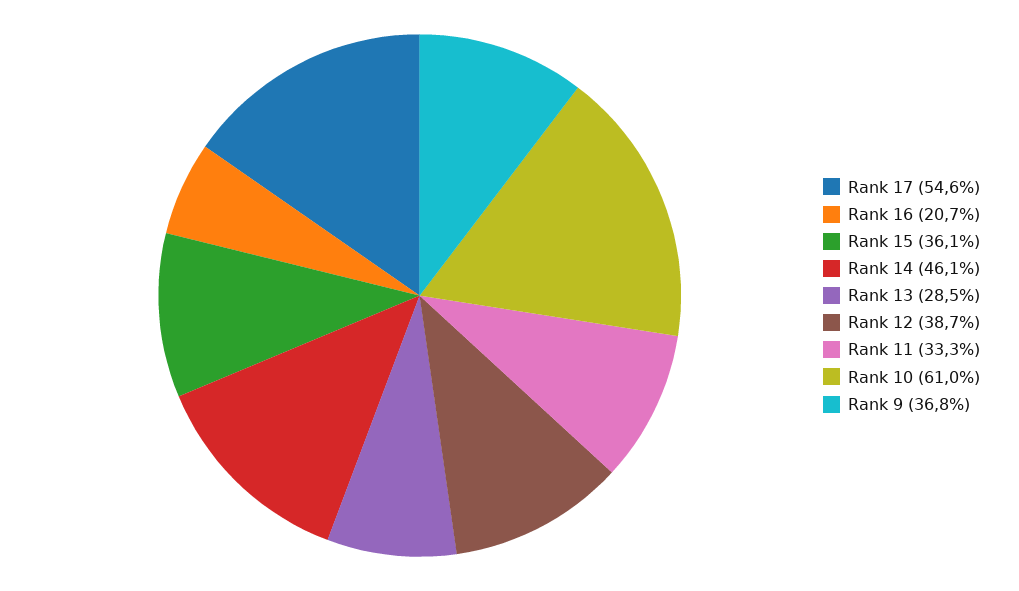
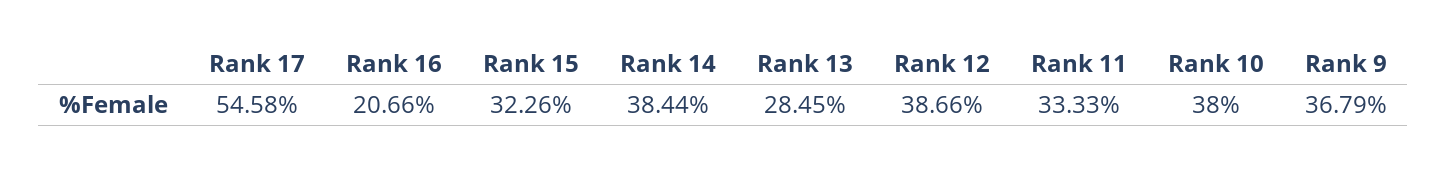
  {
    "Rank 17": 54.58,
    "Rank 16": 20.66,
-   "Rank 15": 36.1,
+   "Rank 15": 32.26,
-   "Rank 14": 46.1,
+   "Rank 14": 38.44,
    "Rank 13": 28.45,
    "Rank 12": 38.66,
    "Rank 11": 33.33,
-   "Rank 10": 61,
+   "Rank 10": 38,
    "Rank 9": 36.79
  }

